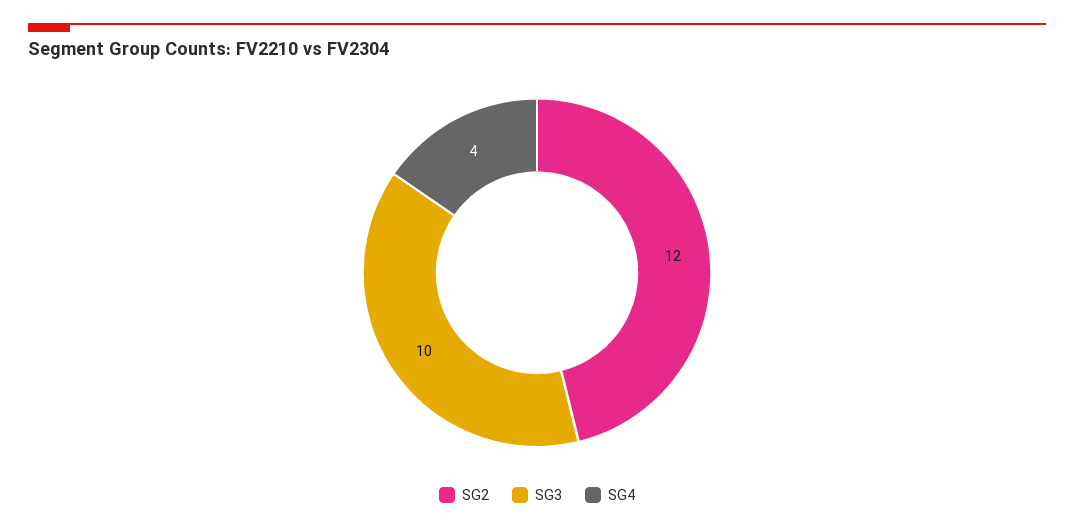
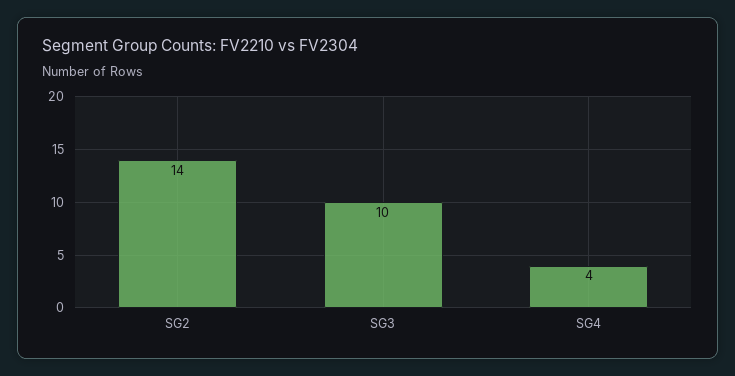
  {
-   "SG2": 12,
+   "SG2": 14,
    "SG3": 10,
    "SG4": 4
  }

